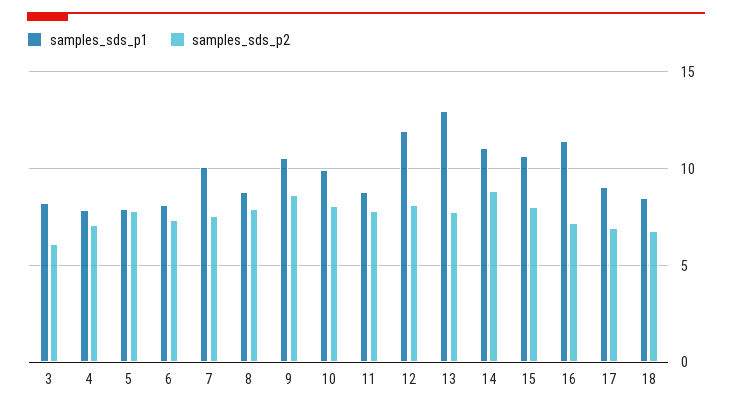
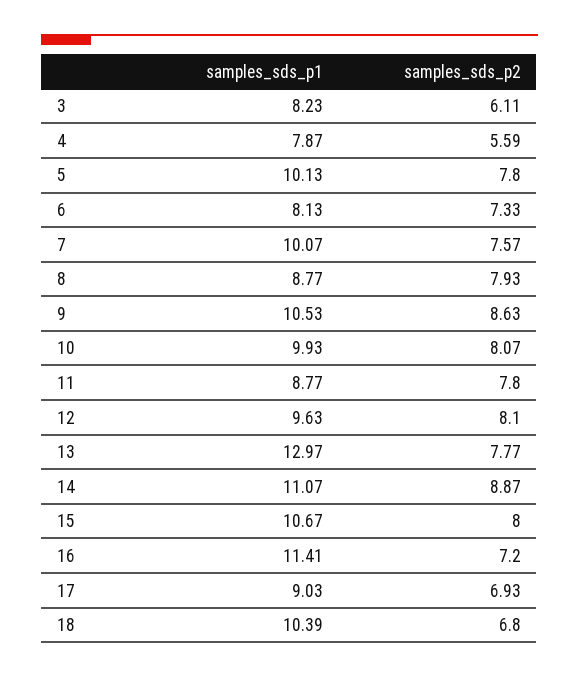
  {
    "samples_sds_p1": {
      "3": 8.23,
      "4": 7.87,
-     "5": 8,
+     "5": 10.13,
      "6": 8.13,
      "7": 10.07,
      "8": 8.77,
      "9": 10.53,
      "10": 9.93,
      "11": 8.77,
-     "12": 12,
+     "12": 9.63,
      "13": 12.97,
      "14": 11.07,
      "15": 10.67,
      "16": 11.41,
      "17": 9.03,
-     "18": 8.5
+     "18": 10.39
    },
    "samples_sds_p2": {
      "3": 6.11,
-     "4": 7,
+     "4": 5.59,
      "5": 7.8,
      "6": 7.33,
      "7": 7.57,
      "8": 7.93,
      "9": 8.63,
      "10": 8.07,
      "11": 7.8,
      "12": 8.1,
      "13": 7.77,
      "14": 8.87,
      "15": 8,
      "16": 7.2,
      "17": 6.93,
      "18": 6.8
    }
  }

